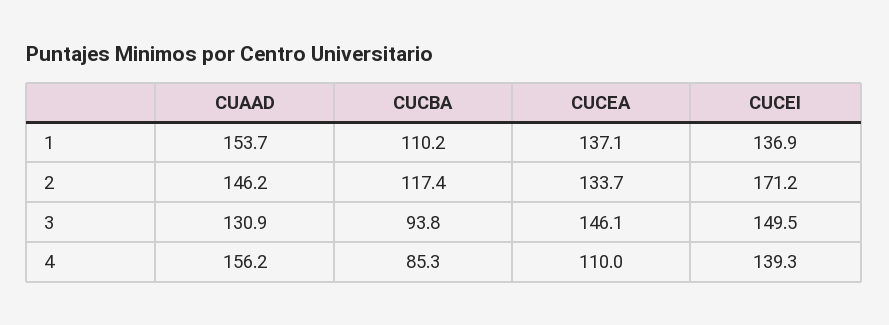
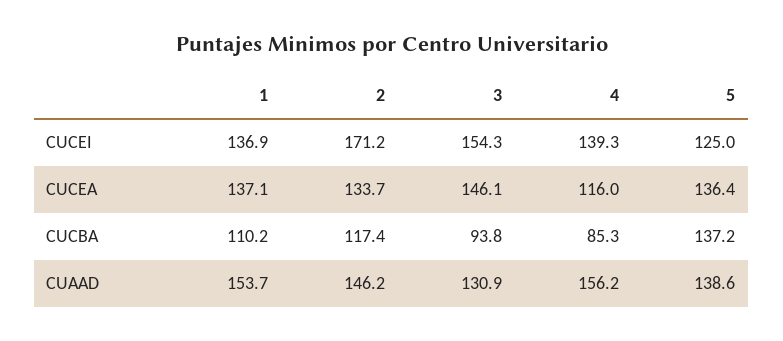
  {
    "CUAAD": {
      "1": 153.7,
      "2": 146.2,
      "3": 130.9,
-     "4": 156.2
+     "4": 156.2,
+     "5": 138.6
    },
    "CUCBA": {
      "1": 110.2,
      "2": 117.4,
      "3": 93.8,
-     "4": 85.3
+     "4": 85.3,
+     "5": 137.2
    },
    "CUCEA": {
      "1": 137.1,
      "2": 133.7,
      "3": 146.1,
-     "4": 110
+     "4": 116,
+     "5": 136.4
    },
    "CUCEI": {
      "1": 136.9,
      "2": 171.2,
-     "3": 149.5,
+     "3": 154.3,
-     "4": 139.3
+     "4": 139.3,
+     "5": 125
    }
  }

